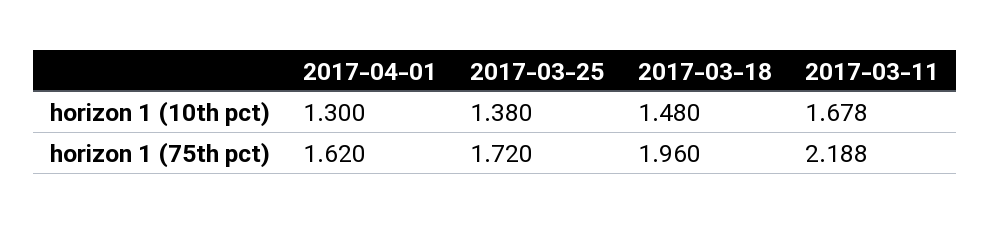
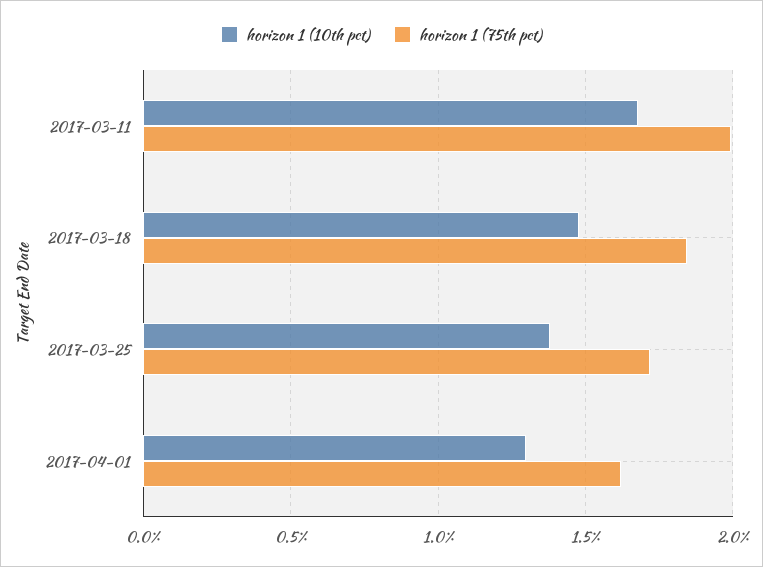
  {
    "horizon 1 (10th pct)": {
      "2017-04-01": 1.3,
      "2017-03-25": 1.38,
      "2017-03-18": 1.48,
      "2017-03-11": 1.678
    },
    "horizon 1 (75th pct)": {
      "2017-04-01": 1.62,
      "2017-03-25": 1.72,
-     "2017-03-18": 1.96,
+     "2017-03-18": 1.85,
-     "2017-03-11": 2.188
+     "2017-03-11": 2
    }
  }

